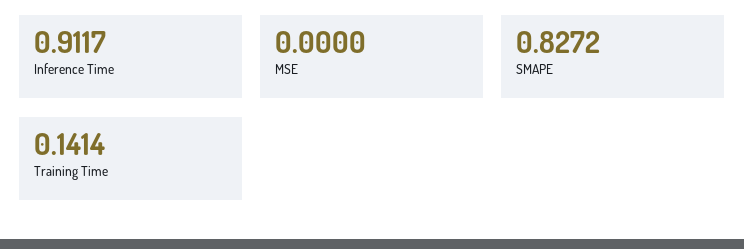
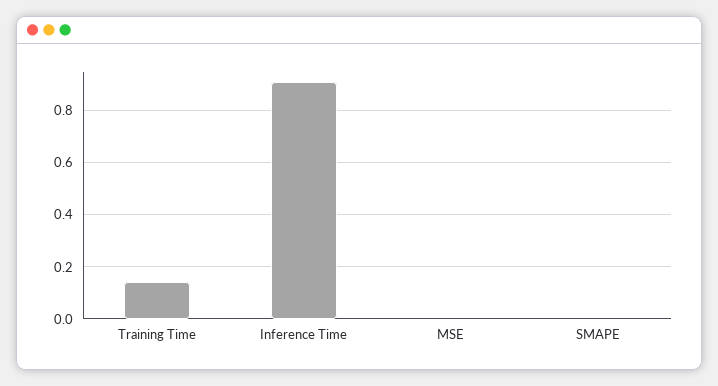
  {
    "Inference Time": 0.9117,
    "MSE": 0,
-   "SMAPE": 0.8272,
+   "SMAPE": 0,
    "Training Time": 0.1414
  }

